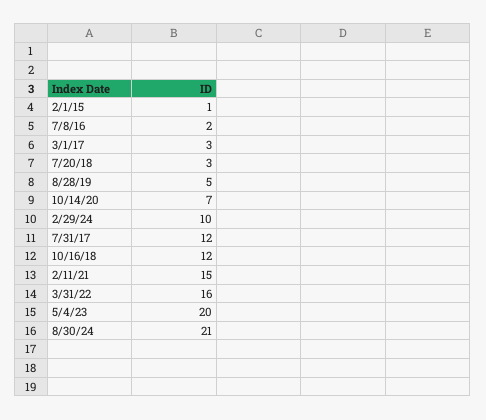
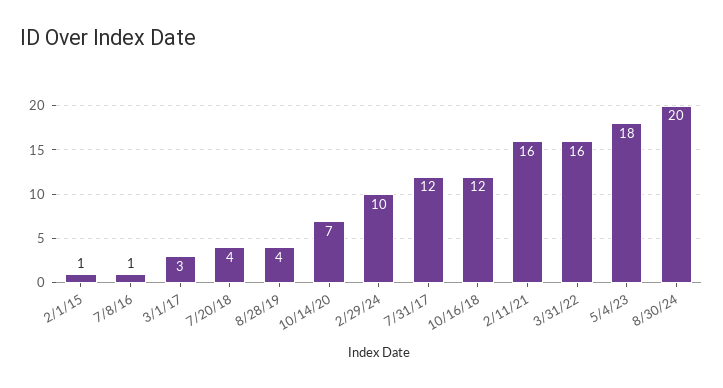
  {
    "2/1/15": 1,
-   "7/8/16": 2,
+   "7/8/16": 1,
    "3/1/17": 3,
-   "7/20/18": 3,
+   "7/20/18": 4,
-   "8/28/19": 5,
+   "8/28/19": 4,
    "10/14/20": 7,
    "2/29/24": 10,
    "7/31/17": 12,
    "10/16/18": 12,
-   "2/11/21": 15,
+   "2/11/21": 16,
    "3/31/22": 16,
-   "5/4/23": 20,
+   "5/4/23": 18,
-   "8/30/24": 21
+   "8/30/24": 20
  }

